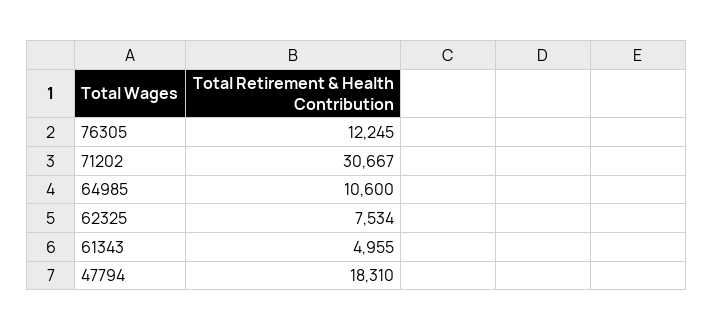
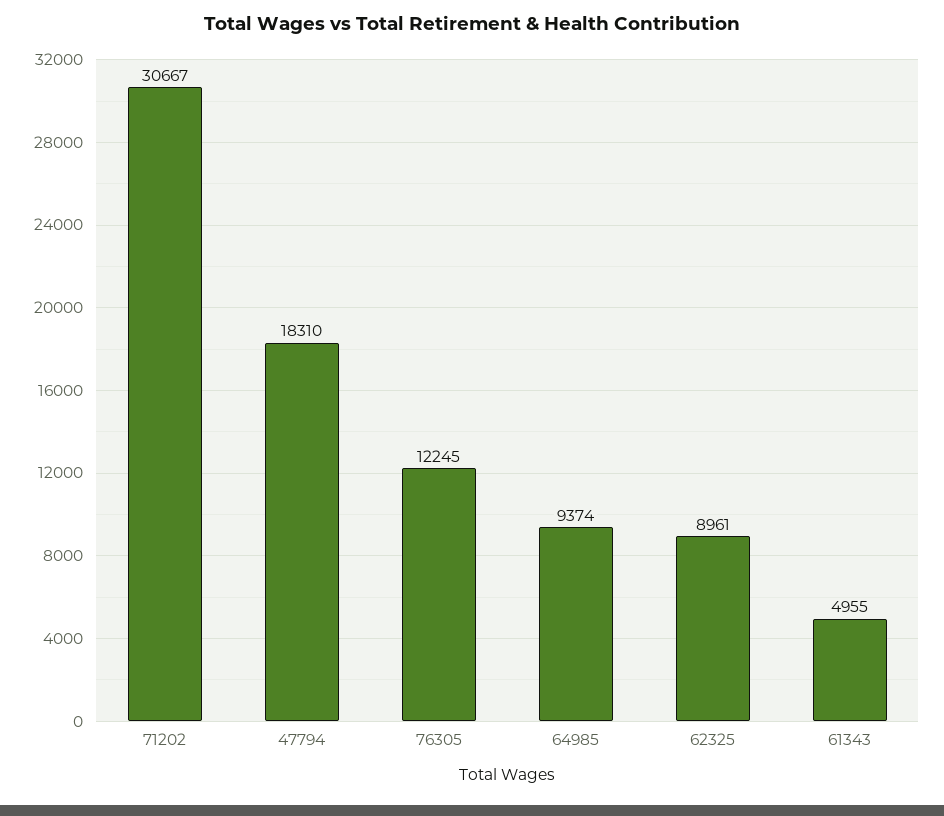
  {
    "76305": 12245,
    "71202": 30667,
-   "64985": 10600,
+   "64985": 9374,
-   "62325": 7534,
+   "62325": 8961,
    "61343": 4955,
    "47794": 18310
  }

